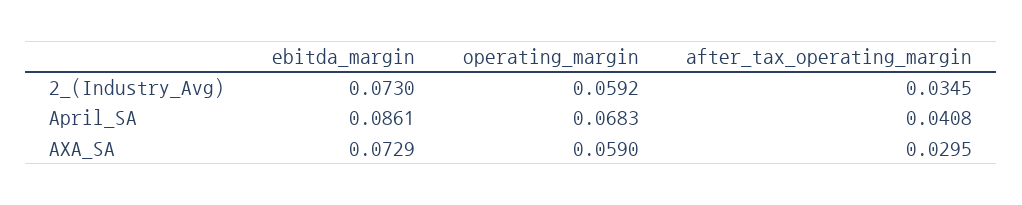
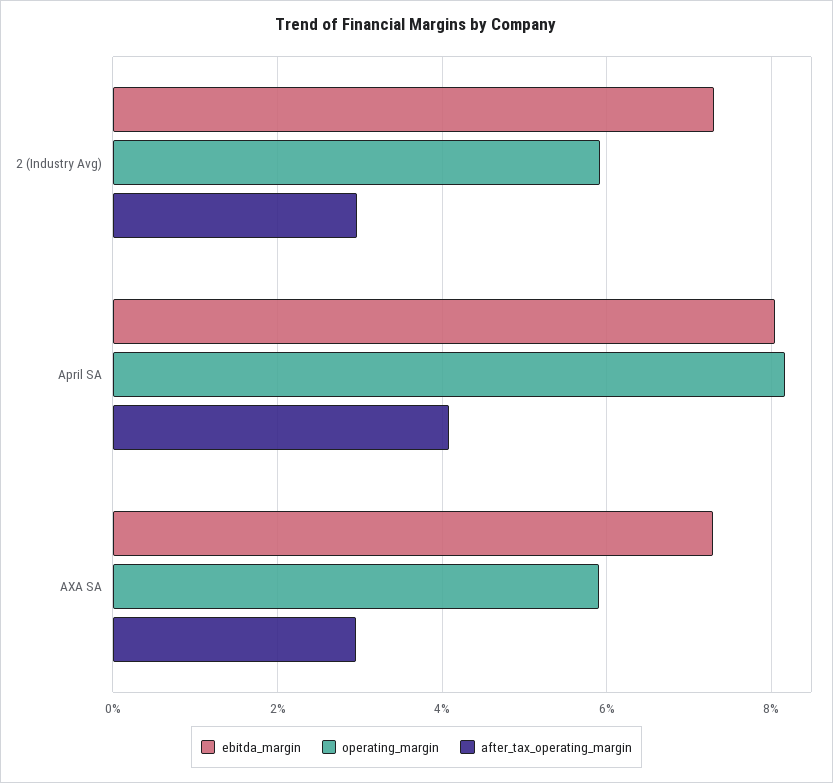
  {
    "ebitda_margin": {
      "2_(Industry_Avg)": 0.073,
-     "April_SA": 0.0861,
+     "April_SA": 0.08,
      "AXA_SA": 0.0729
    },
    "operating_margin": {
      "2_(Industry_Avg)": 0.0592,
-     "April_SA": 0.0683,
+     "April_SA": 0.082,
      "AXA_SA": 0.059
    },
    "after_tax_operating_margin": {
-     "2_(Industry_Avg)": 0.0345,
+     "2_(Industry_Avg)": 0.03,
      "April_SA": 0.0408,
      "AXA_SA": 0.0295
    }
  }

